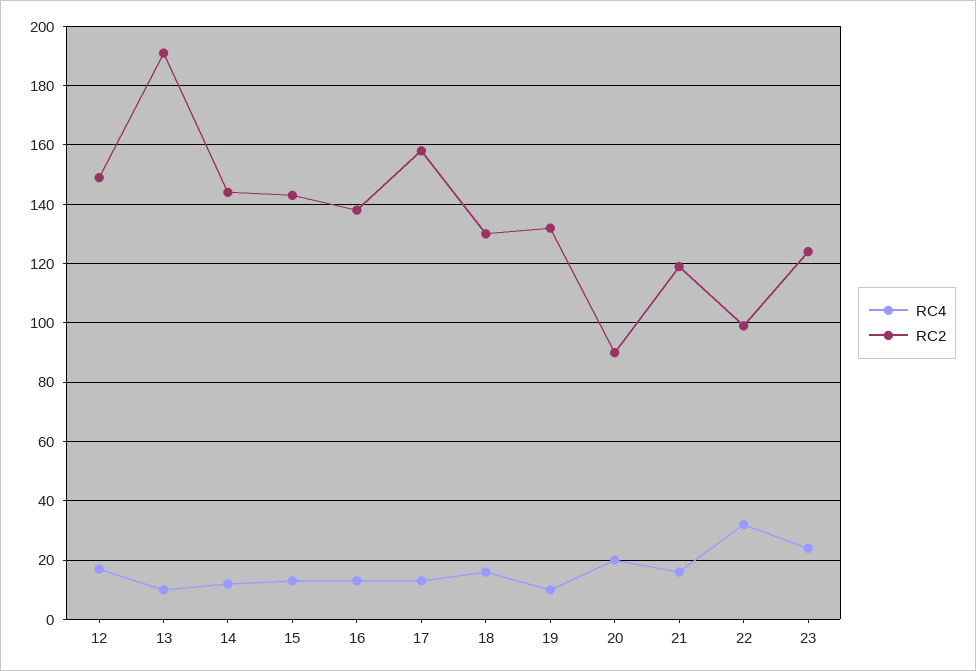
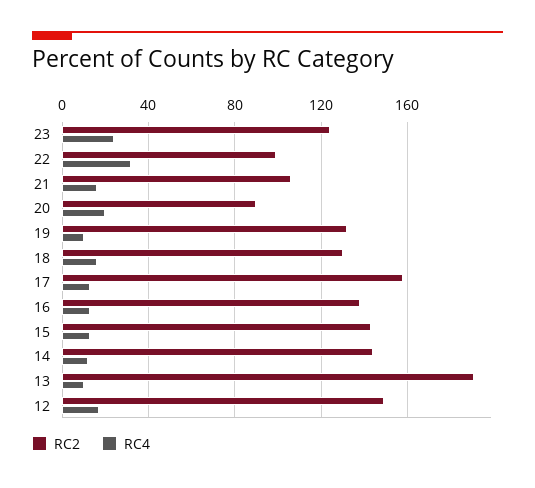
  {
    "RC4": {
      "12": 15,
      "13": 10,
      "14": 10,
      "15": 15,
      "16": 15,
      "17": 15,
      "18": 15,
      "19": 10,
      "20": 20,
      "21": 15,
      "22": 30,
      "23": 25
    },
    "RC2": {
      "12": 150,
      "13": 190,
      "14": 145,
      "15": 145,
      "16": 140,
      "17": 160,
      "18": 130,
      "19": 130,
      "20": 90,
-     "21": 120,
+     "21": 105,
      "22": 100,
      "23": 125
    }
  }

